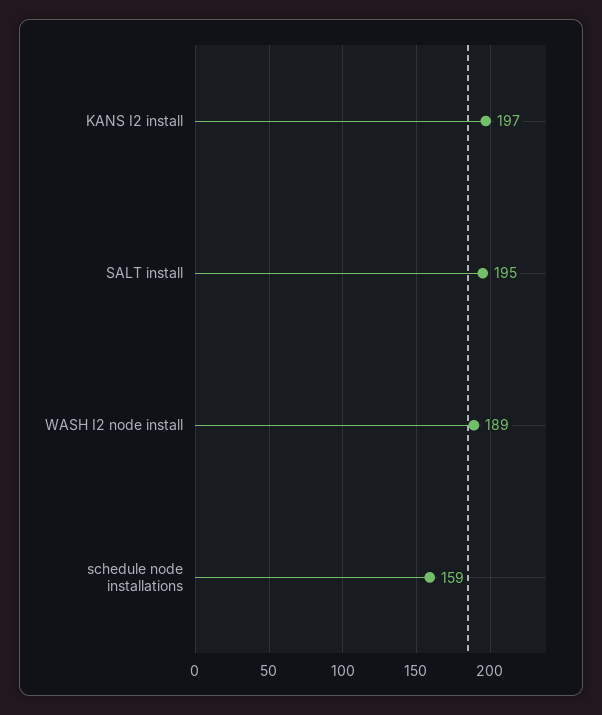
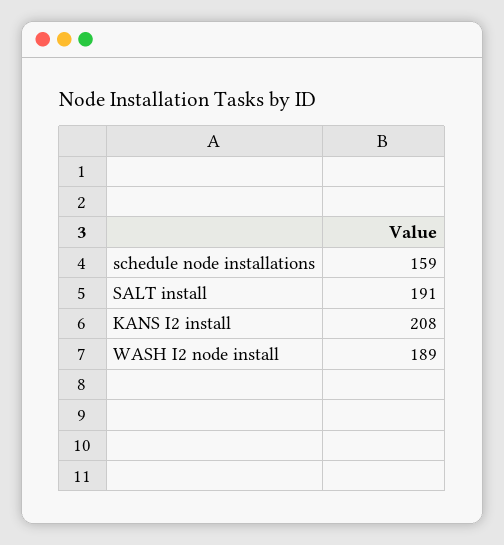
  {
-   "KANS I2 install": 197,
+   "KANS I2 install": 208,
-   "SALT install": 195,
+   "SALT install": 191,
    "WASH I2 node install": 189,
    "schedule node installations": 159
  }

